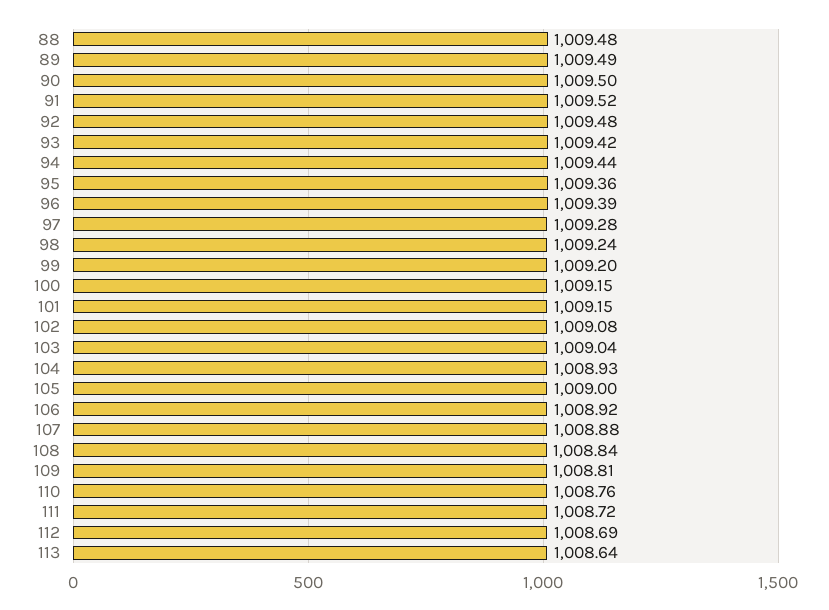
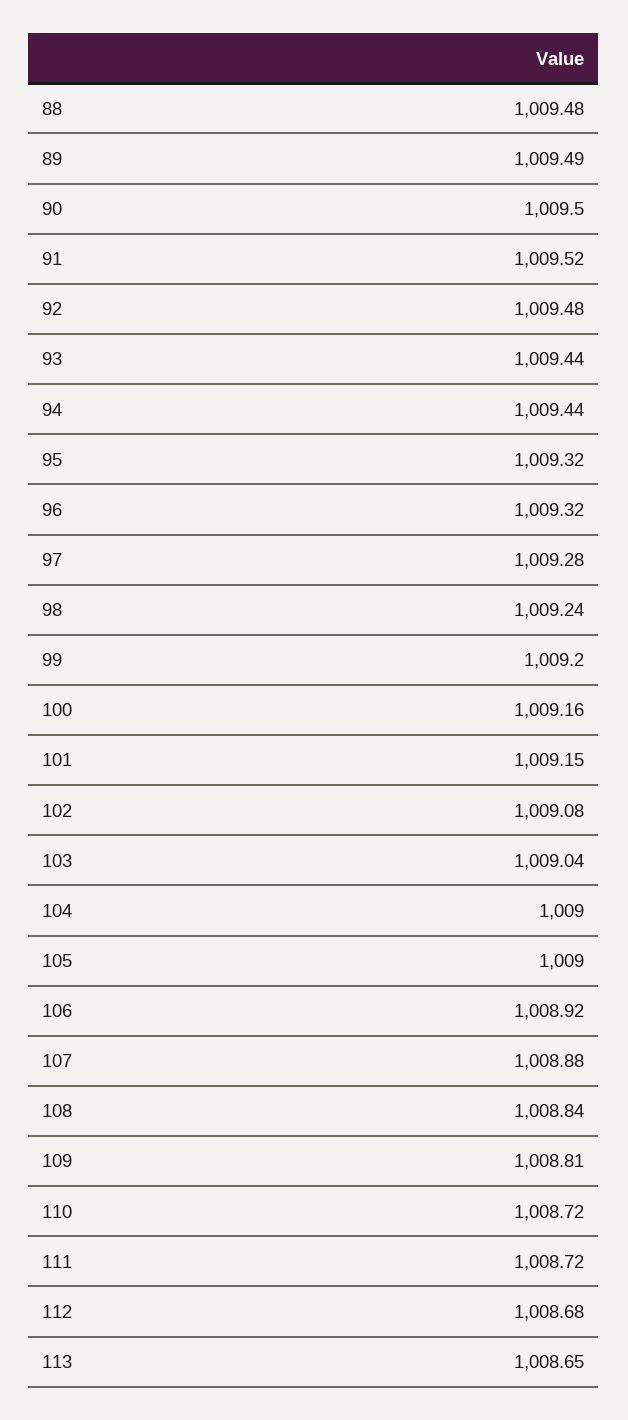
  {
    "88": 1009.48,
    "89": 1009.49,
    "90": 1009.5,
    "91": 1009.52,
    "92": 1009.48,
-   "93": 1009.42,
+   "93": 1009.44,
    "94": 1009.44,
-   "95": 1009.36,
+   "95": 1009.32,
-   "96": 1009.39,
+   "96": 1009.32,
    "97": 1009.28,
    "98": 1009.24,
    "99": 1009.2,
-   "100": 1009.15,
+   "100": 1009.16,
    "101": 1009.15,
    "102": 1009.08,
    "103": 1009.04,
-   "104": 1008.93,
+   "104": 1009,
    "105": 1009,
    "106": 1008.92,
    "107": 1008.88,
    "108": 1008.84,
    "109": 1008.81,
-   "110": 1008.76,
+   "110": 1008.72,
    "111": 1008.72,
-   "112": 1008.69,
+   "112": 1008.68,
-   "113": 1008.64
+   "113": 1008.65
  }

